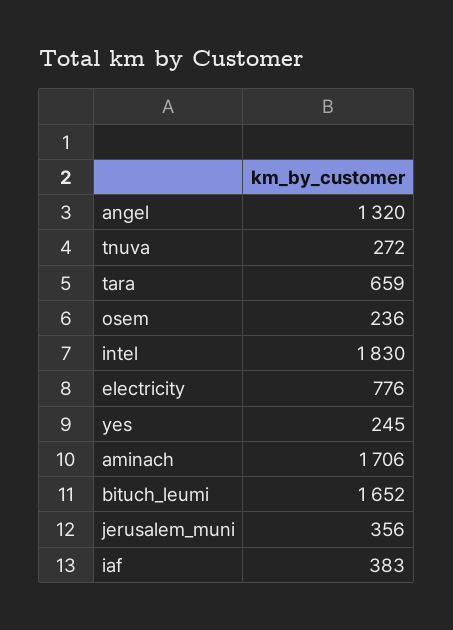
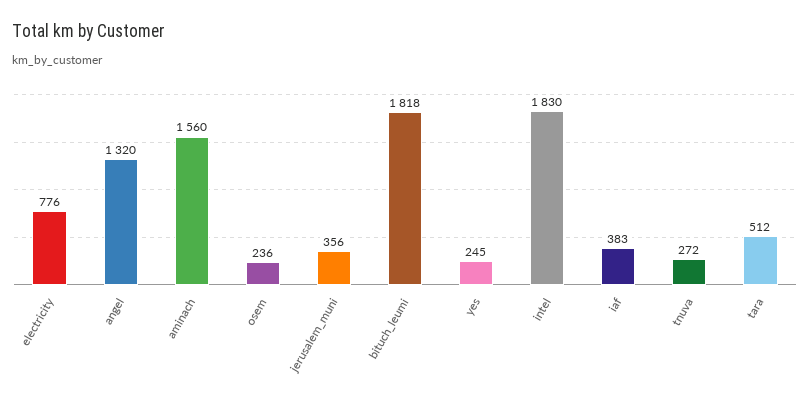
  {
    "angel": 1320,
    "tnuva": 272,
-   "tara": 659,
+   "tara": 512,
    "osem": 236,
    "intel": 1830,
    "electricity": 776,
    "yes": 245,
-   "aminach": 1706,
+   "aminach": 1560,
-   "bituch_leumi": 1652,
+   "bituch_leumi": 1818,
    "jerusalem_muni": 356,
    "iaf": 383
  }

